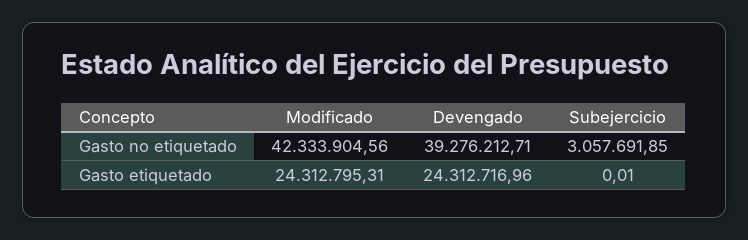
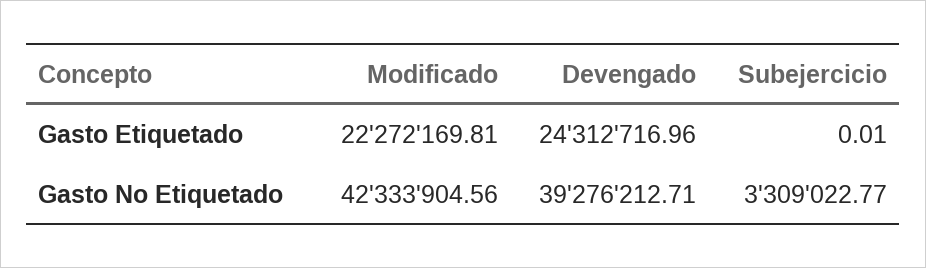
  {
    "Modificado": {
      "Gasto no etiquetado": 42333904.56,
-     "Gasto etiquetado": 24312795.31
+     "Gasto etiquetado": 22272169.81
    },
    "Devengado": {
      "Gasto no etiquetado": 39276212.71,
      "Gasto etiquetado": 24312716.96
    },
    "Subejercicio": {
-     "Gasto no etiquetado": 3057691.85,
+     "Gasto no etiquetado": 3309022.77,
      "Gasto etiquetado": 0.01
    }
  }

